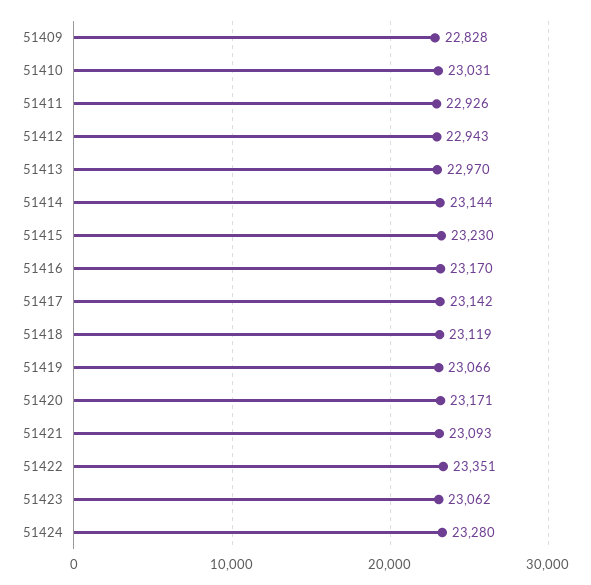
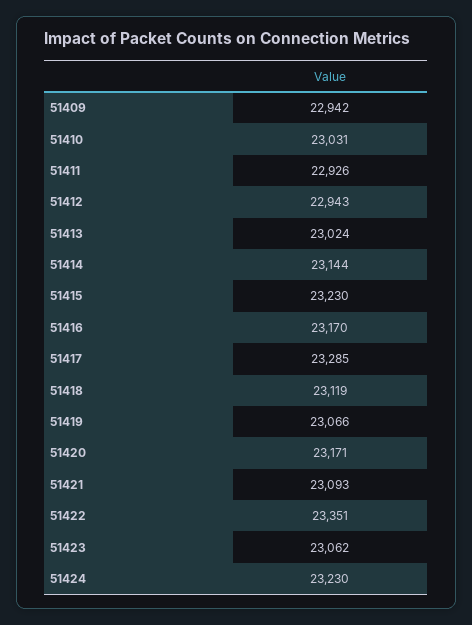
  {
-   "51409": 22828,
+   "51409": 22942,
    "51410": 23031,
    "51411": 22926,
    "51412": 22943,
-   "51413": 22970,
+   "51413": 23024,
    "51414": 23144,
    "51415": 23230,
    "51416": 23170,
-   "51417": 23142,
+   "51417": 23285,
    "51418": 23119,
    "51419": 23066,
    "51420": 23171,
    "51421": 23093,
    "51422": 23351,
    "51423": 23062,
-   "51424": 23280
+   "51424": 23230
  }

